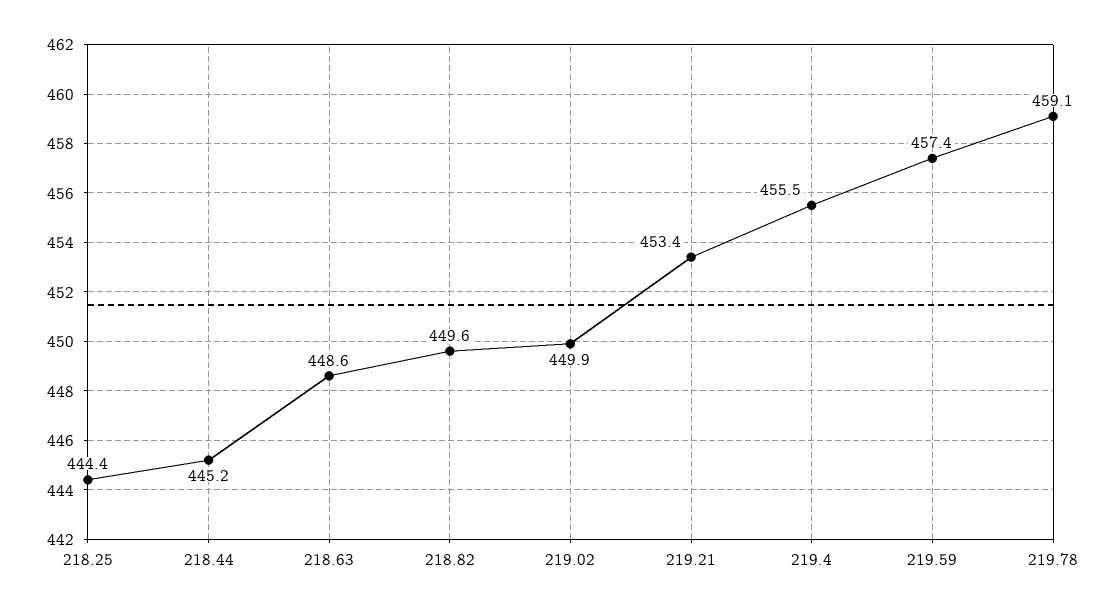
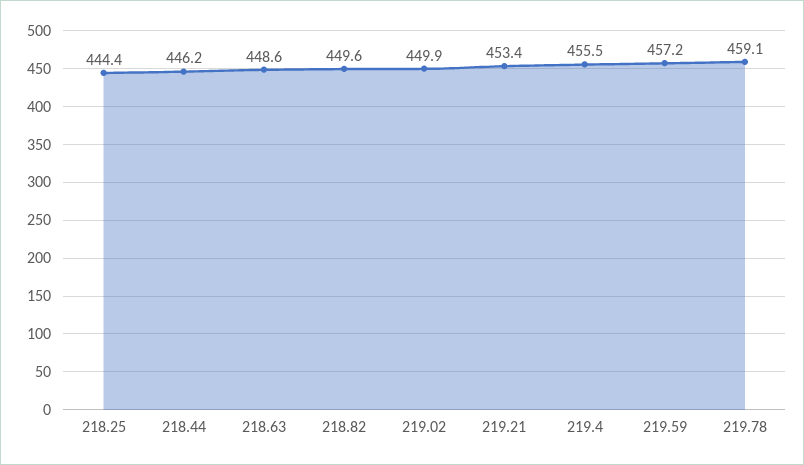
  {
    "218.25": 444.4,
-   "218.44": 445.2,
+   "218.44": 446.2,
    "218.63": 448.6,
    "218.82": 449.6,
    "219.02": 449.9,
    "219.21": 453.4,
    "219.4": 455.5,
-   "219.59": 457.4,
+   "219.59": 457.2,
    "219.78": 459.1
  }

